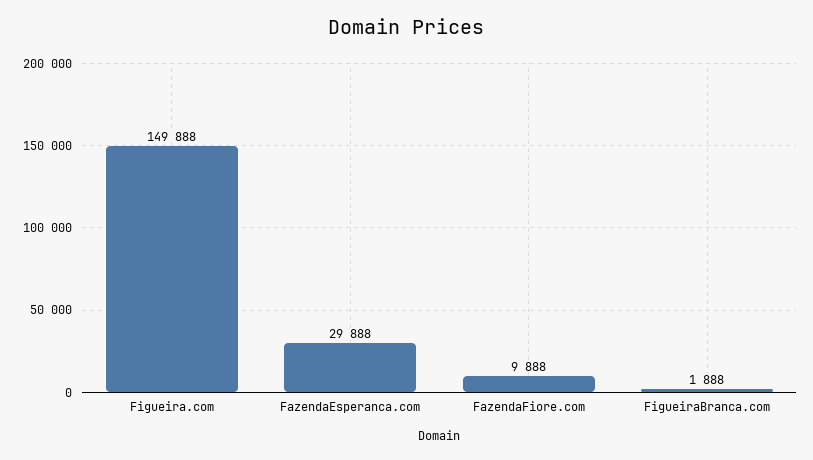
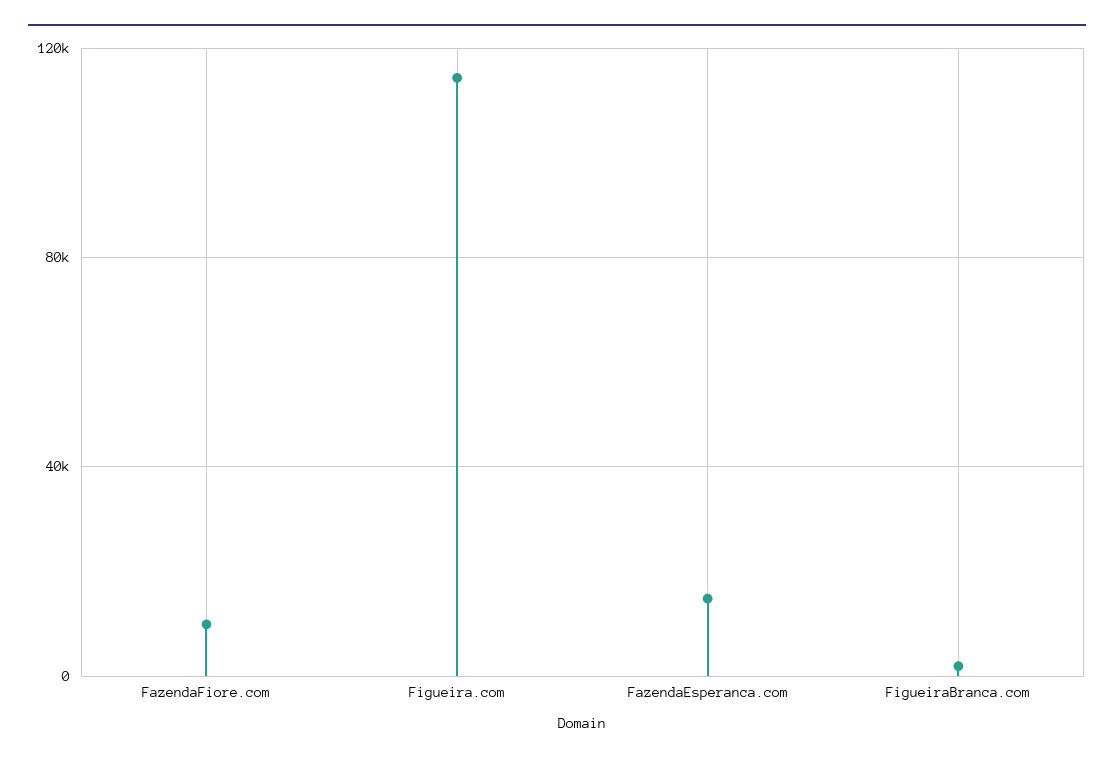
  {
-   "Figueira.com": 149888,
+   "Figueira.com": 115000,
-   "FazendaEsperanca.com": 29888,
+   "FazendaEsperanca.com": 15000,
    "FazendaFiore.com": 9888,
    "FigueiraBranca.com": 1888
  }

